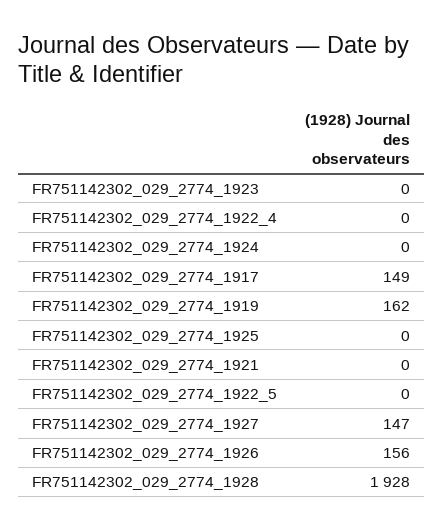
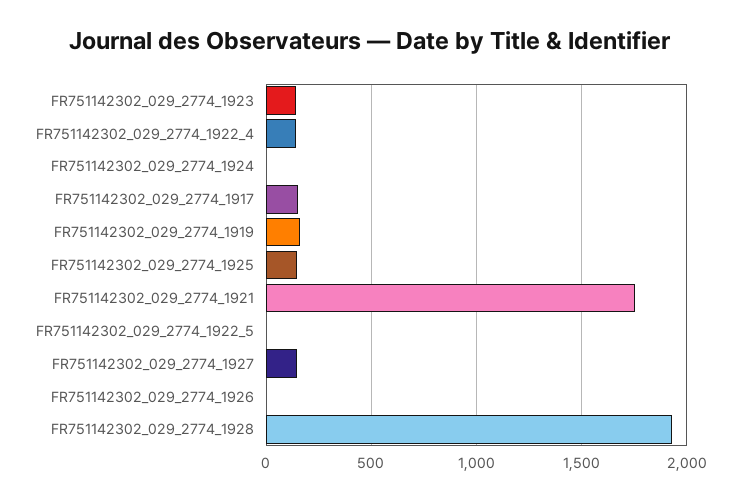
  {
-   "FR751142302_029_2774_1923": 0,
+   "FR751142302_029_2774_1923": 150,
-   "FR751142302_029_2774_1922_4": 0,
+   "FR751142302_029_2774_1922_4": 150,
    "FR751142302_029_2774_1924": 0,
    "FR751142302_029_2774_1917": 149,
    "FR751142302_029_2774_1919": 162,
-   "FR751142302_029_2774_1925": 0,
+   "FR751142302_029_2774_1925": 150,
-   "FR751142302_029_2774_1921": 0,
+   "FR751142302_029_2774_1921": 1750,
    "FR751142302_029_2774_1922_5": 0,
    "FR751142302_029_2774_1927": 147,
-   "FR751142302_029_2774_1926": 156,
+   "FR751142302_029_2774_1926": 0,
    "FR751142302_029_2774_1928": 1928
  }

